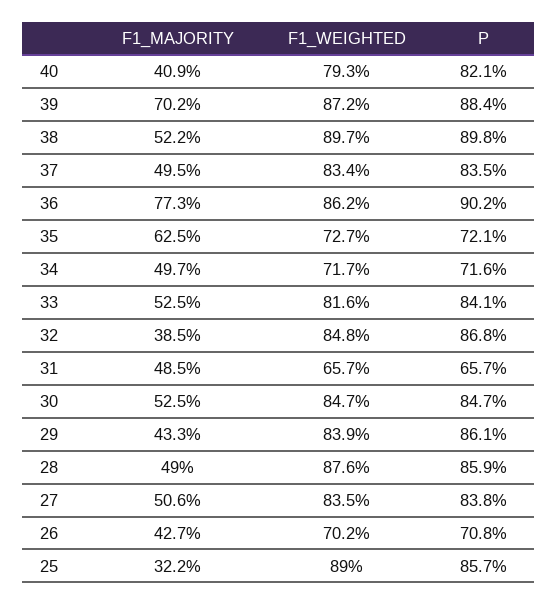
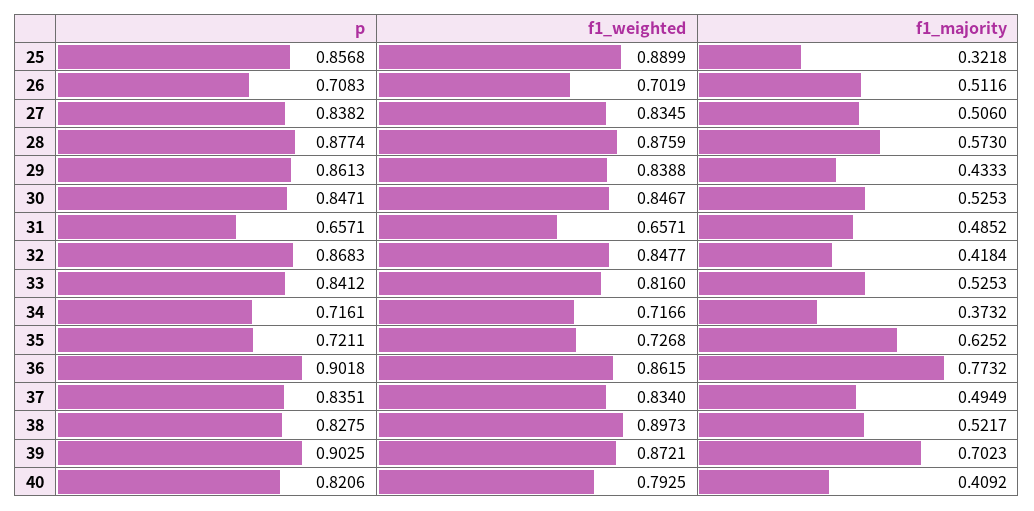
  {
    "F1_MAJORITY": {
      "40": 0.4092,
      "39": 0.7023,
      "38": 0.5217,
      "37": 0.4949,
      "36": 0.7732,
      "35": 0.6252,
-     "34": 0.497,
+     "34": 0.3732,
      "33": 0.5253,
-     "32": 0.385,
+     "32": 0.4184,
      "31": 0.4852,
      "30": 0.5253,
      "29": 0.4333,
-     "28": 0.49,
+     "28": 0.573,
      "27": 0.506,
-     "26": 0.427,
+     "26": 0.5116,
      "25": 0.3218
    },
    "F1_WEIGHTED": {
      "40": 0.7925,
      "39": 0.8721,
      "38": 0.8973,
      "37": 0.834,
      "36": 0.8615,
      "35": 0.7268,
      "34": 0.7166,
      "33": 0.816,
      "32": 0.8477,
      "31": 0.6571,
      "30": 0.8467,
      "29": 0.8388,
      "28": 0.8759,
      "27": 0.8345,
      "26": 0.7019,
      "25": 0.8899
    },
    "P": {
      "40": 0.8206,
-     "39": 0.884,
+     "39": 0.9025,
-     "38": 0.898,
+     "38": 0.8275,
      "37": 0.8351,
      "36": 0.9018,
      "35": 0.7211,
      "34": 0.7161,
      "33": 0.8412,
      "32": 0.8683,
      "31": 0.6571,
      "30": 0.8471,
      "29": 0.8613,
-     "28": 0.859,
+     "28": 0.8774,
      "27": 0.8382,
      "26": 0.7083,
      "25": 0.8568
    }
  }

